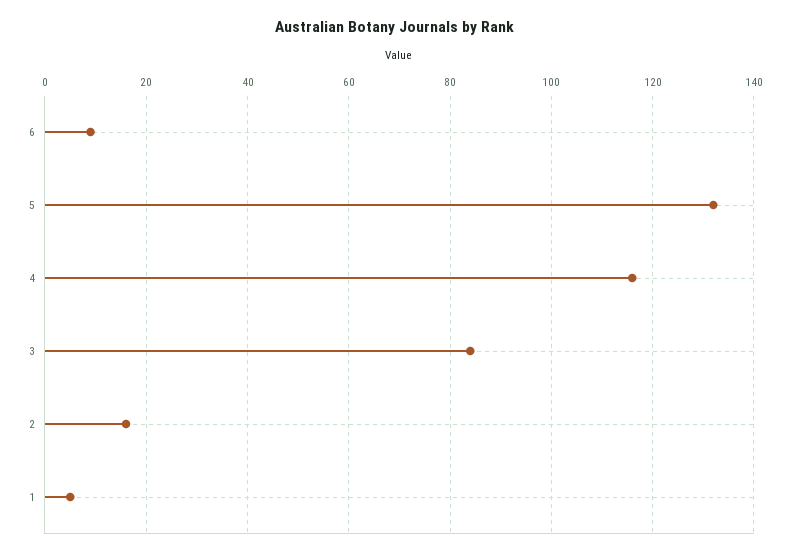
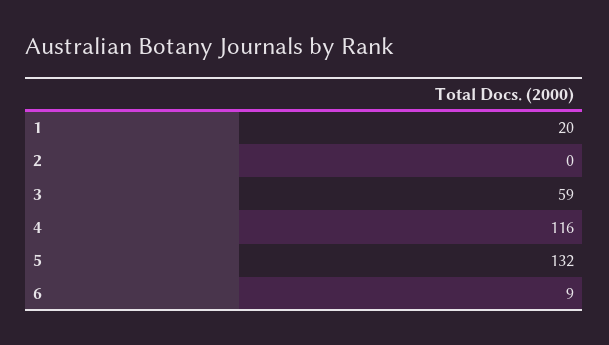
  {
    "6": 9,
    "5": 132,
    "4": 116,
-   "3": 85,
+   "3": 59,
-   "2": 15,
+   "2": 0,
-   "1": 5
+   "1": 20
  }

